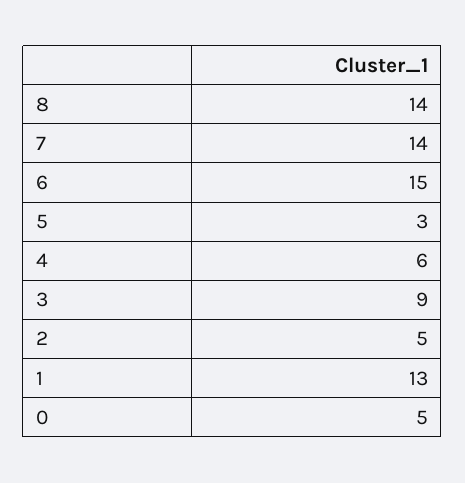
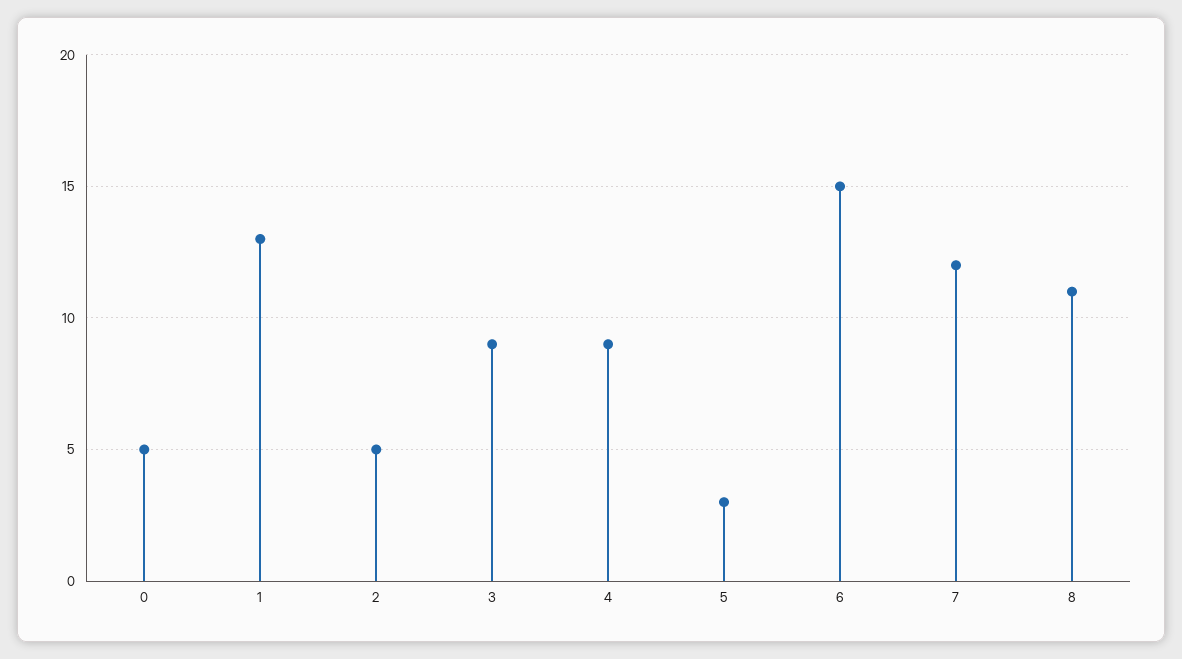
  {
-   "8": 14,
+   "8": 11,
-   "7": 14,
+   "7": 12,
    "6": 15,
    "5": 3,
-   "4": 6,
+   "4": 9,
    "3": 9,
    "2": 5,
    "1": 13,
    "0": 5
  }

